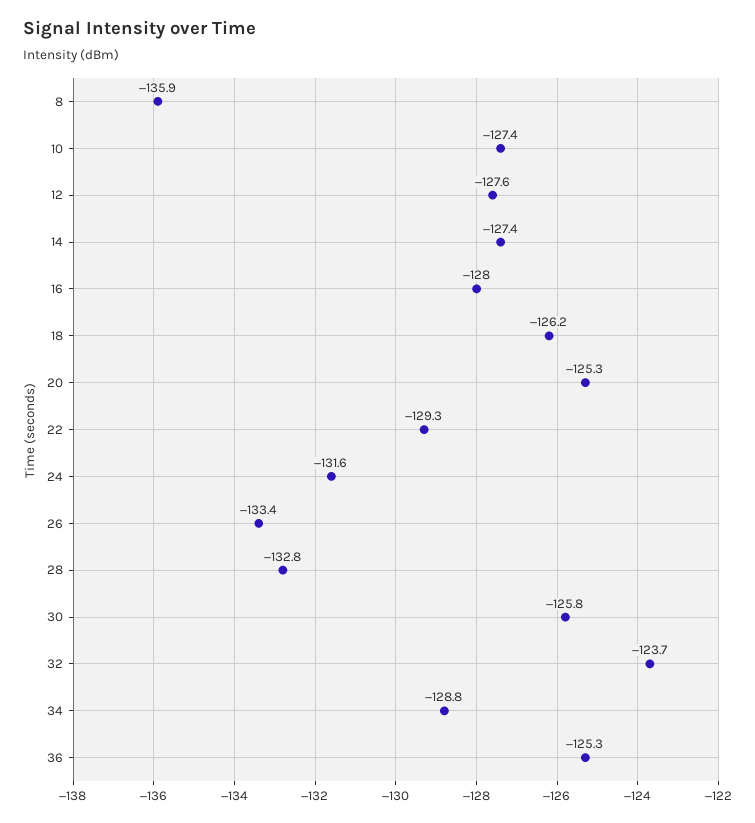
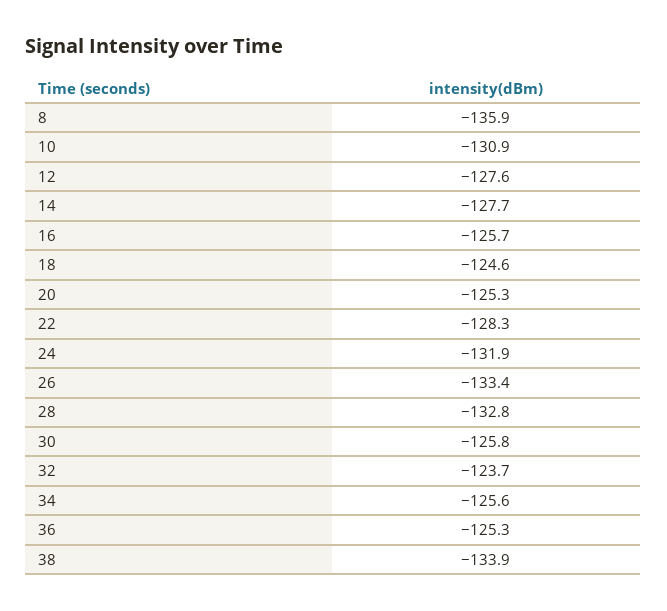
  {
    "8": -135.9,
-   "10": -127.4,
+   "10": -130.9,
    "12": -127.6,
-   "14": -127.4,
+   "14": -127.7,
-   "16": -128,
+   "16": -125.7,
-   "18": -126.2,
+   "18": -124.6,
    "20": -125.3,
-   "22": -129.3,
+   "22": -128.3,
-   "24": -131.6,
+   "24": -131.9,
    "26": -133.4,
    "28": -132.8,
    "30": -125.8,
    "32": -123.7,
-   "34": -128.8,
+   "34": -125.6,
-   "36": -125.3
+   "36": -125.3,
+   "38": -133.9
  }

